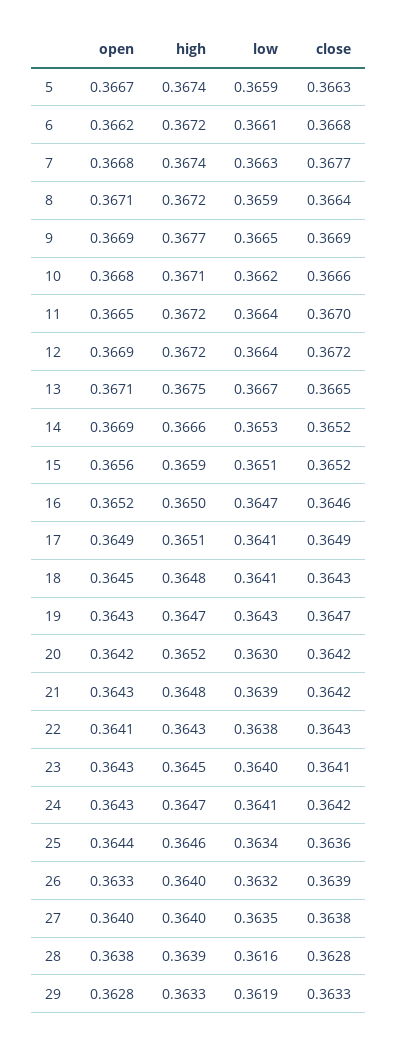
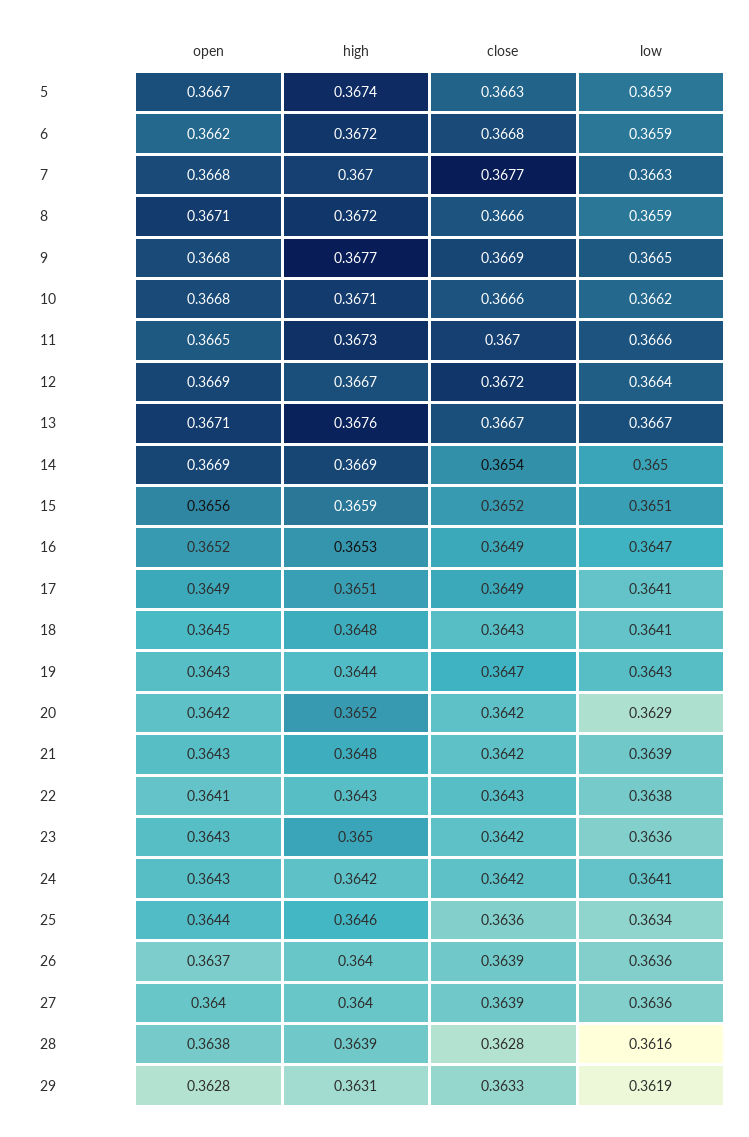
  {
    "open": {
      "5": 0.3667,
      "6": 0.3662,
      "7": 0.3668,
      "8": 0.3671,
-     "9": 0.3669,
+     "9": 0.3668,
      "10": 0.3668,
      "11": 0.3665,
      "12": 0.3669,
      "13": 0.3671,
      "14": 0.3669,
      "15": 0.3656,
      "16": 0.3652,
      "17": 0.3649,
      "18": 0.3645,
      "19": 0.3643,
      "20": 0.3642,
      "21": 0.3643,
      "22": 0.3641,
      "23": 0.3643,
      "24": 0.3643,
      "25": 0.3644,
-     "26": 0.3633,
+     "26": 0.3637,
      "27": 0.364,
      "28": 0.3638,
      "29": 0.3628
    },
    "high": {
      "5": 0.3674,
      "6": 0.3672,
-     "7": 0.3674,
+     "7": 0.367,
      "8": 0.3672,
      "9": 0.3677,
      "10": 0.3671,
-     "11": 0.3672,
+     "11": 0.3673,
-     "12": 0.3672,
+     "12": 0.3667,
-     "13": 0.3675,
+     "13": 0.3676,
-     "14": 0.3666,
+     "14": 0.3669,
      "15": 0.3659,
-     "16": 0.365,
+     "16": 0.3653,
      "17": 0.3651,
      "18": 0.3648,
-     "19": 0.3647,
+     "19": 0.3644,
      "20": 0.3652,
      "21": 0.3648,
      "22": 0.3643,
-     "23": 0.3645,
+     "23": 0.365,
-     "24": 0.3647,
+     "24": 0.3642,
      "25": 0.3646,
      "26": 0.364,
      "27": 0.364,
      "28": 0.3639,
-     "29": 0.3633
+     "29": 0.3631
    },
    "low": {
      "5": 0.3659,
-     "6": 0.3661,
+     "6": 0.3659,
      "7": 0.3663,
      "8": 0.3659,
      "9": 0.3665,
      "10": 0.3662,
-     "11": 0.3664,
+     "11": 0.3666,
      "12": 0.3664,
      "13": 0.3667,
-     "14": 0.3653,
+     "14": 0.365,
      "15": 0.3651,
      "16": 0.3647,
      "17": 0.3641,
      "18": 0.3641,
      "19": 0.3643,
-     "20": 0.363,
+     "20": 0.3629,
      "21": 0.3639,
      "22": 0.3638,
-     "23": 0.364,
+     "23": 0.3636,
      "24": 0.3641,
      "25": 0.3634,
-     "26": 0.3632,
+     "26": 0.3636,
-     "27": 0.3635,
+     "27": 0.3636,
      "28": 0.3616,
      "29": 0.3619
    },
    "close": {
      "5": 0.3663,
      "6": 0.3668,
      "7": 0.3677,
-     "8": 0.3664,
+     "8": 0.3666,
      "9": 0.3669,
      "10": 0.3666,
      "11": 0.367,
      "12": 0.3672,
-     "13": 0.3665,
+     "13": 0.3667,
-     "14": 0.3652,
+     "14": 0.3654,
      "15": 0.3652,
-     "16": 0.3646,
+     "16": 0.3649,
      "17": 0.3649,
      "18": 0.3643,
      "19": 0.3647,
      "20": 0.3642,
      "21": 0.3642,
      "22": 0.3643,
-     "23": 0.3641,
+     "23": 0.3642,
      "24": 0.3642,
      "25": 0.3636,
      "26": 0.3639,
-     "27": 0.3638,
+     "27": 0.3639,
      "28": 0.3628,
      "29": 0.3633
    }
  }

